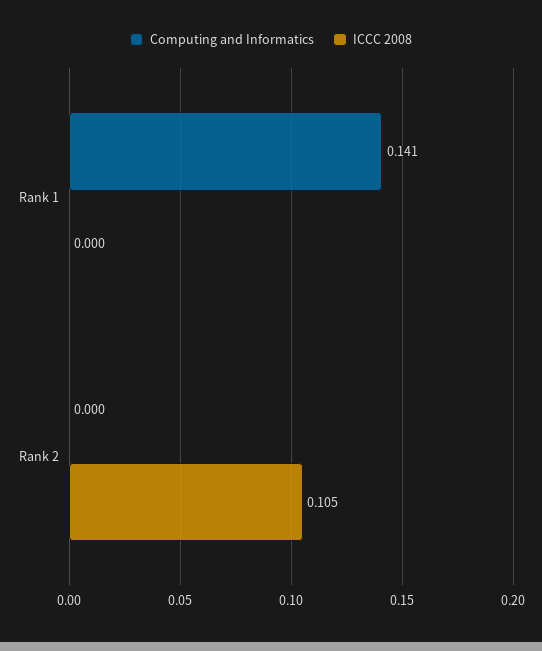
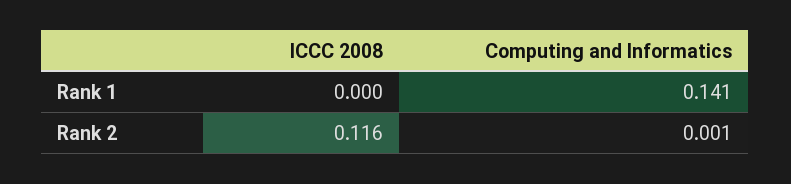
  {
    "Computing and Informatics": {
      "Rank 1": 0.141,
-     "Rank 2": 0
+     "Rank 2": 0.001
    },
    "ICCC 2008": {
      "Rank 1": 0,
-     "Rank 2": 0.105
+     "Rank 2": 0.116
    }
  }

